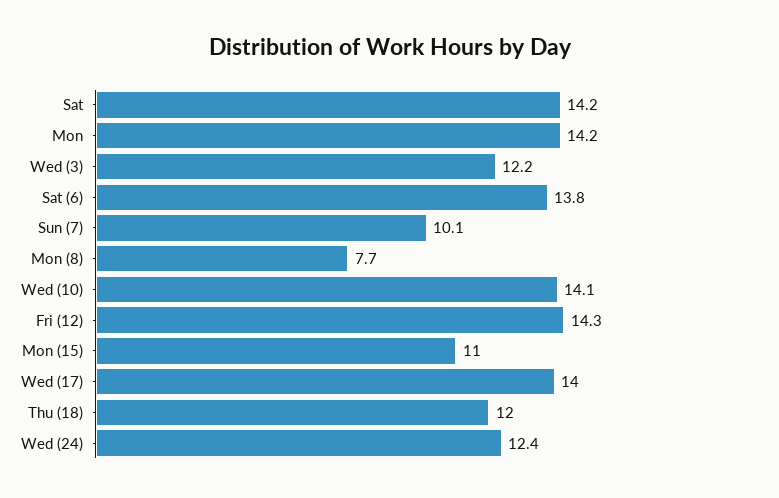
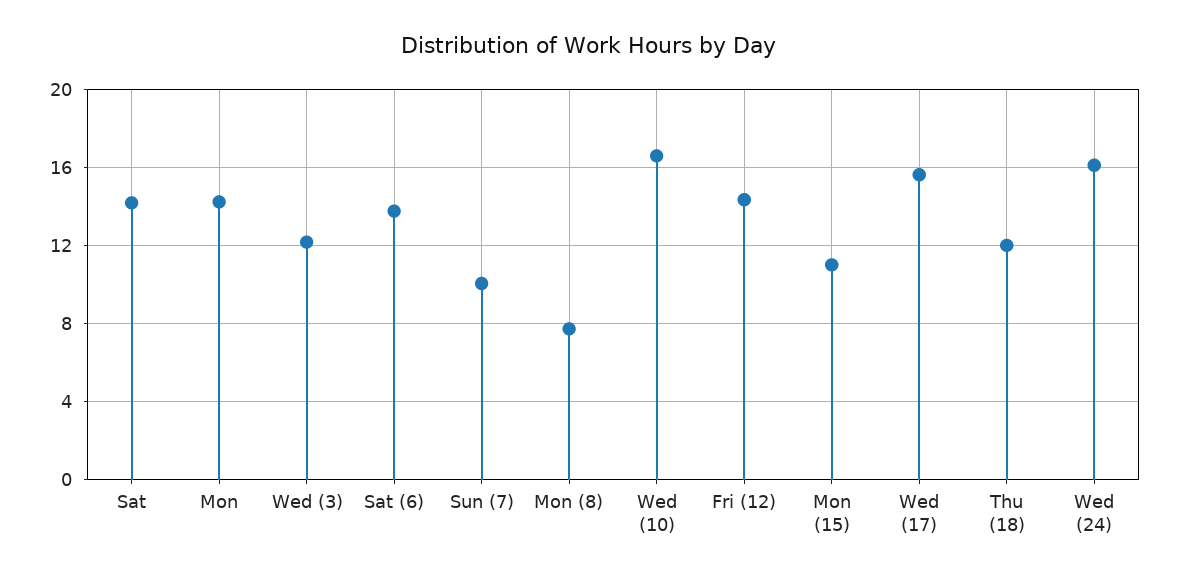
  {
    "Sat": 14.2,
    "Mon": 14.2,
    "Wed (3)": 12.2,
    "Sat (6)": 13.8,
    "Sun (7)": 10.1,
    "Mon (8)": 7.7,
-   "Wed (10)": 14.1,
+   "Wed (10)": 16.5,
    "Fri (12)": 14.3,
    "Mon (15)": 11,
-   "Wed (17)": 14,
+   "Wed (17)": 15.5,
    "Thu (18)": 12,
-   "Wed (24)": 12.4
+   "Wed (24)": 16
  }

